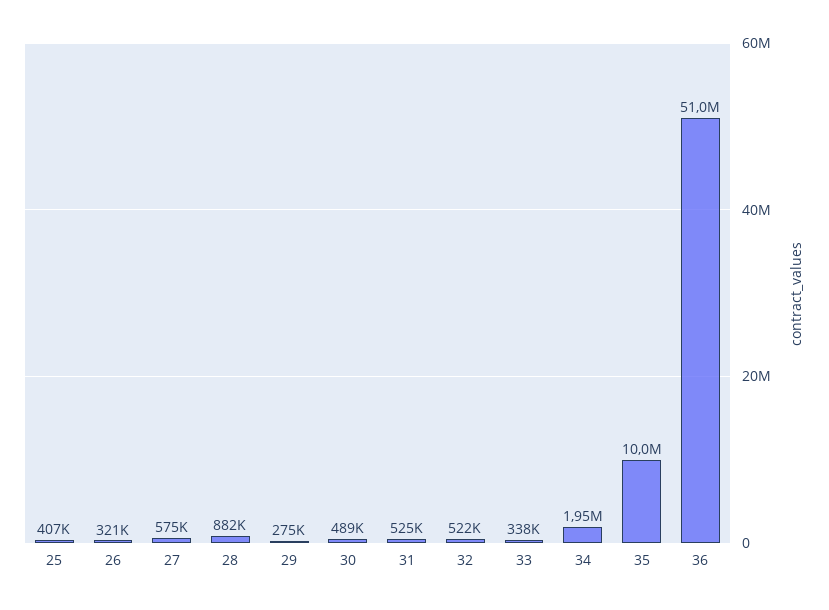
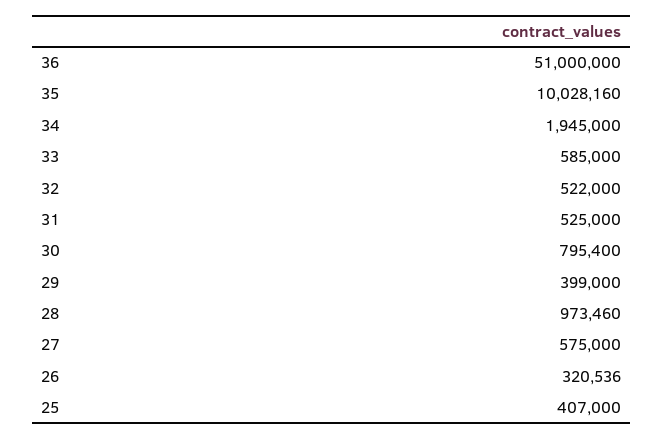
  {
    "25": 407000,
    "26": 320536,
    "27": 575000,
-   "28": 882000,
+   "28": 973460,
-   "29": 275000,
+   "29": 399000,
-   "30": 489000,
+   "30": 795400,
    "31": 525000,
    "32": 522000,
-   "33": 338000,
+   "33": 585000,
    "34": 1945000,
    "35": 10028160,
    "36": 51000000
  }

